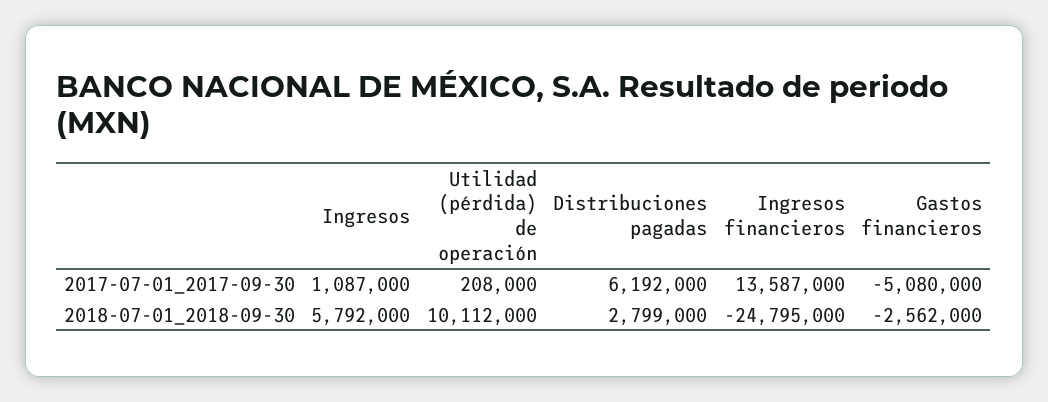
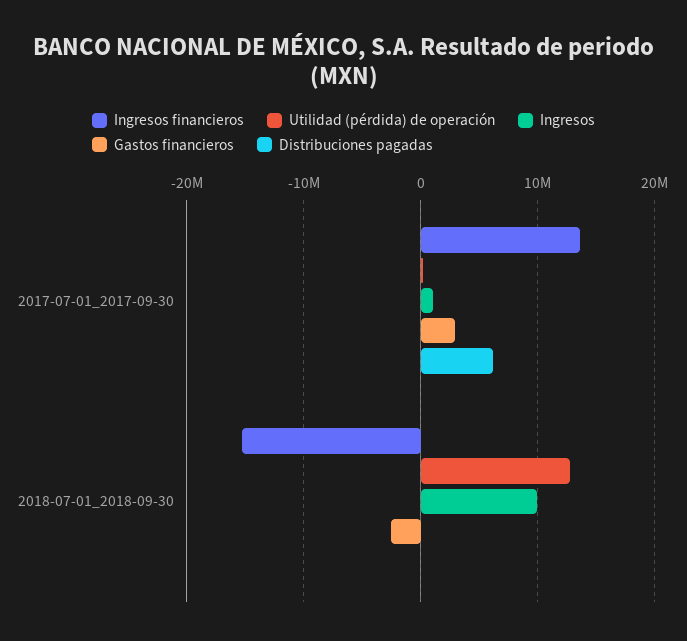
  {
    "Ingresos": {
      "2017-07-01_2017-09-30": 1087000,
-     "2018-07-01_2018-09-30": 5792000
+     "2018-07-01_2018-09-30": 10000000
    },
    "Utilidad (pérdida) de operación": {
      "2017-07-01_2017-09-30": 208000,
-     "2018-07-01_2018-09-30": 10112000
+     "2018-07-01_2018-09-30": 13000000
    },
    "Distribuciones pagadas": {
      "2017-07-01_2017-09-30": 6192000,
-     "2018-07-01_2018-09-30": 2799000
+     "2018-07-01_2018-09-30": 0
    },
    "Ingresos financieros": {
      "2017-07-01_2017-09-30": 13587000,
-     "2018-07-01_2018-09-30": -24795000
+     "2018-07-01_2018-09-30": -15000000
    },
    "Gastos financieros": {
-     "2017-07-01_2017-09-30": -5080000,
+     "2017-07-01_2017-09-30": 3000000,
      "2018-07-01_2018-09-30": -2562000
    }
  }

